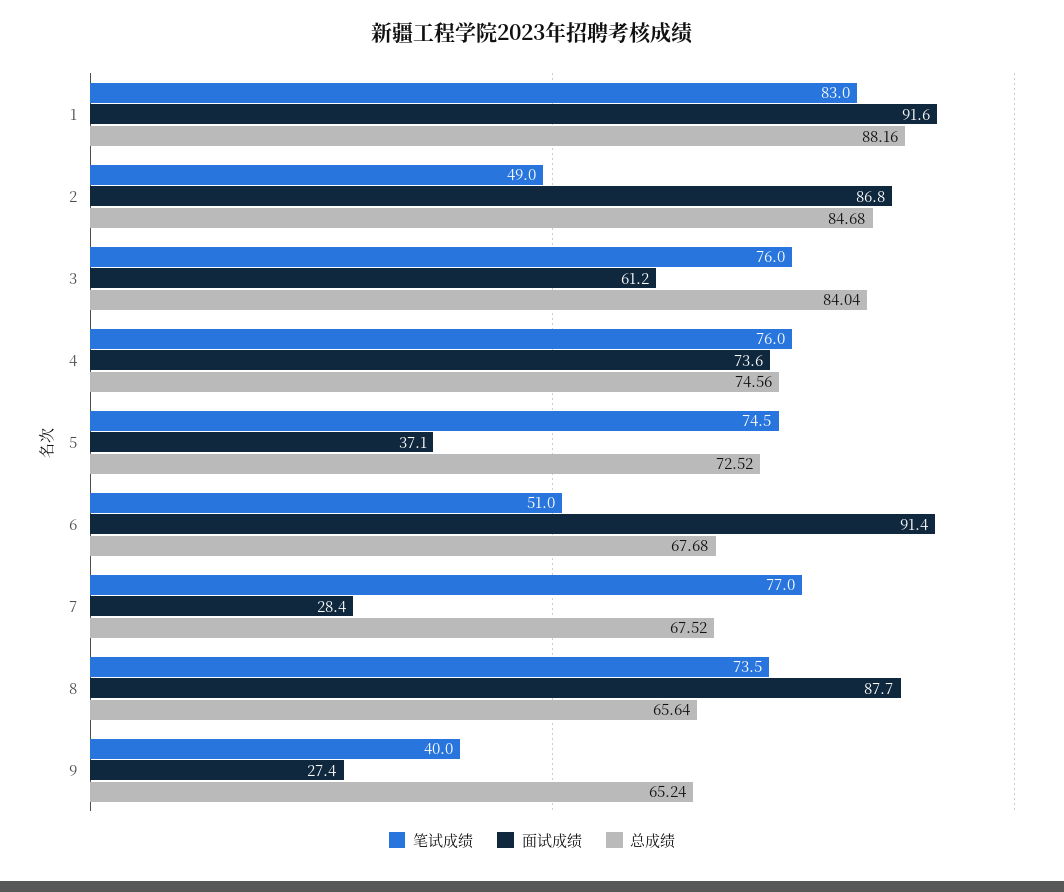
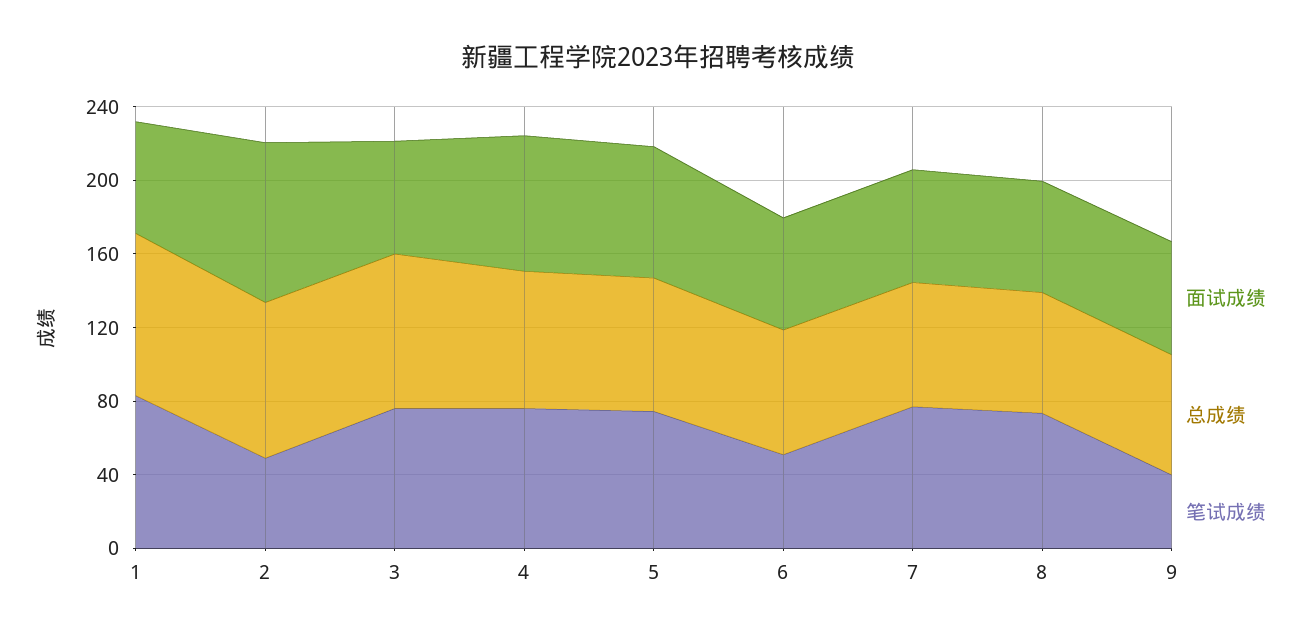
  {
    "笔试成绩": {
      "1": 83,
      "2": 49,
      "3": 76,
      "4": 76,
      "5": 74.5,
      "6": 51,
      "7": 77,
      "8": 73.5,
      "9": 40
    },
    "面试成绩": {
-     "1": 91.6,
+     "1": 60,
      "2": 86.8,
      "3": 61.2,
      "4": 73.6,
-     "5": 37.1,
+     "5": 70,
-     "6": 91.4,
+     "6": 60,
-     "7": 28.4,
+     "7": 60,
-     "8": 87.7,
+     "8": 60,
-     "9": 27.4
+     "9": 60
    },
    "总成绩": {
      "1": 88.16,
      "2": 84.68,
      "3": 84.04,
      "4": 74.56,
      "5": 72.52,
      "6": 67.68,
      "7": 67.52,
      "8": 65.64,
      "9": 65.24
    }
  }

